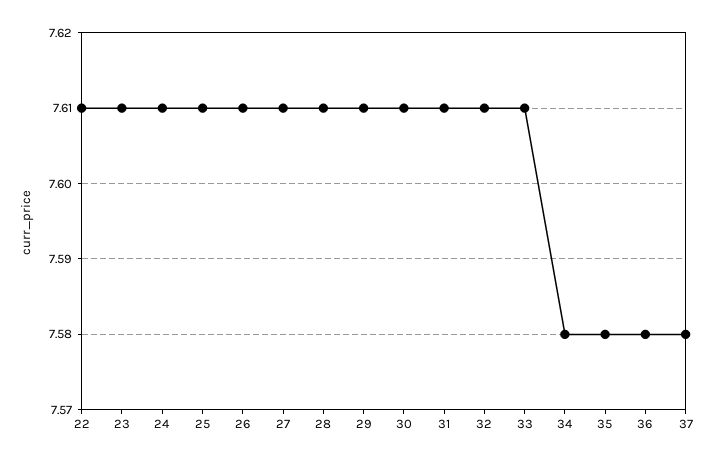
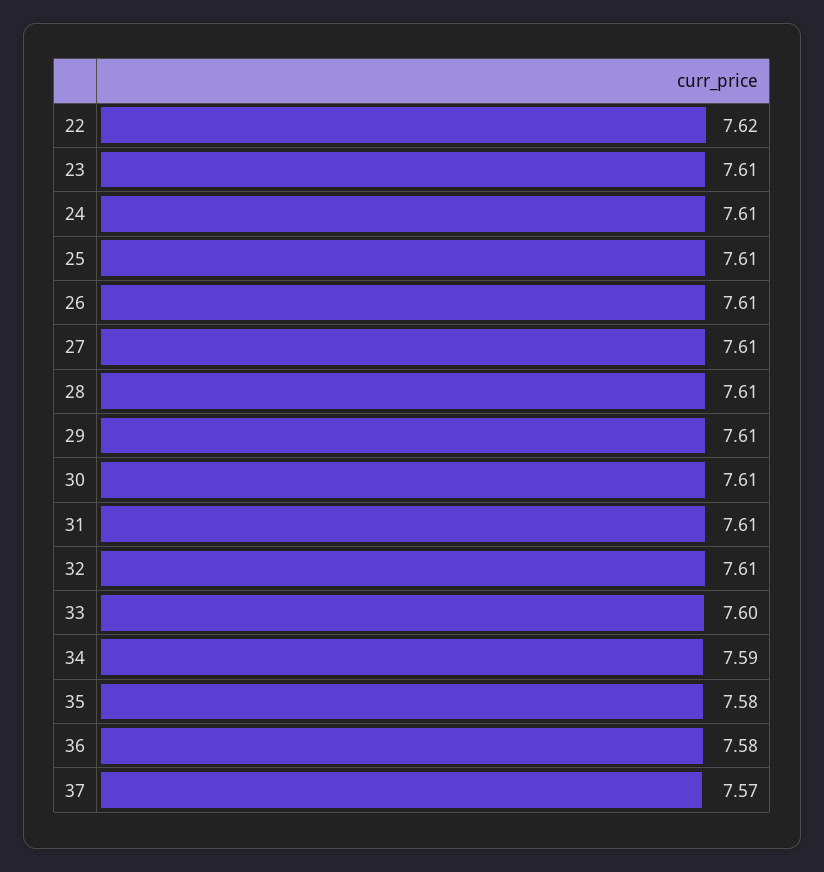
  {
-   "22": 7.61,
+   "22": 7.62,
    "23": 7.61,
    "24": 7.61,
    "25": 7.61,
    "26": 7.61,
    "27": 7.61,
    "28": 7.61,
    "29": 7.61,
    "30": 7.61,
    "31": 7.61,
    "32": 7.61,
-   "33": 7.61,
+   "33": 7.6,
-   "34": 7.58,
+   "34": 7.59,
    "35": 7.58,
    "36": 7.58,
-   "37": 7.58
+   "37": 7.57
  }

